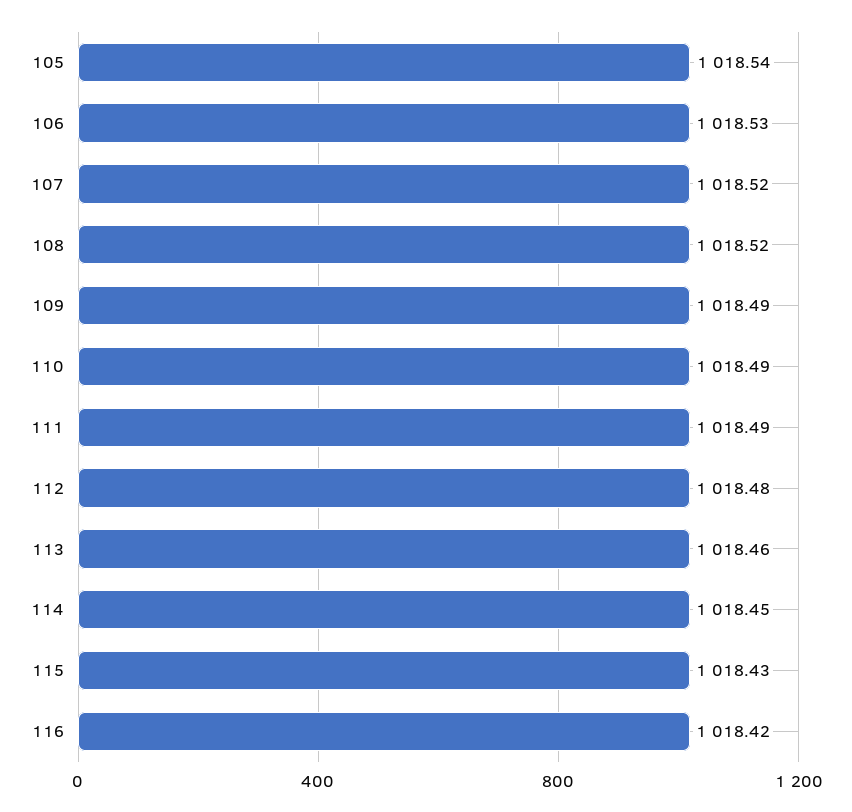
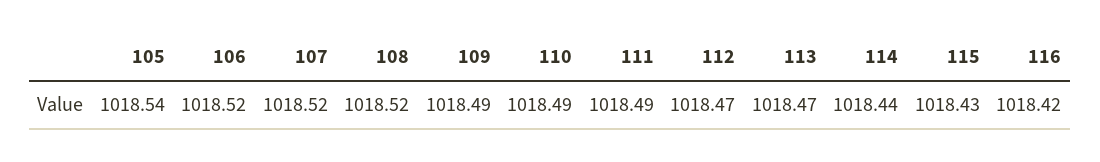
  {
    "105": 1018.54,
-   "106": 1018.53,
+   "106": 1018.52,
    "107": 1018.52,
    "108": 1018.52,
    "109": 1018.49,
    "110": 1018.49,
    "111": 1018.49,
-   "112": 1018.48,
+   "112": 1018.47,
-   "113": 1018.46,
+   "113": 1018.47,
-   "114": 1018.45,
+   "114": 1018.44,
    "115": 1018.43,
    "116": 1018.42
  }

